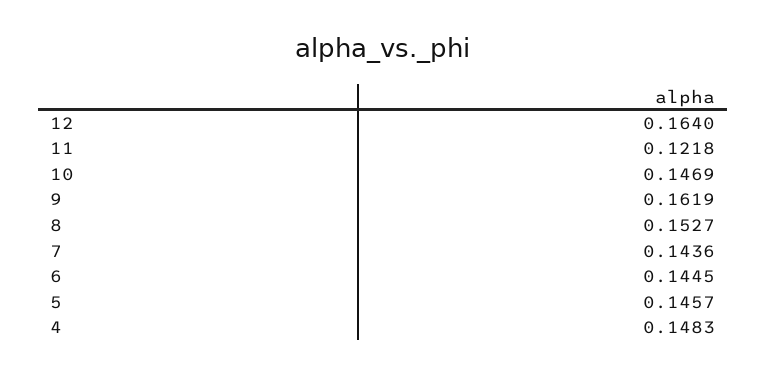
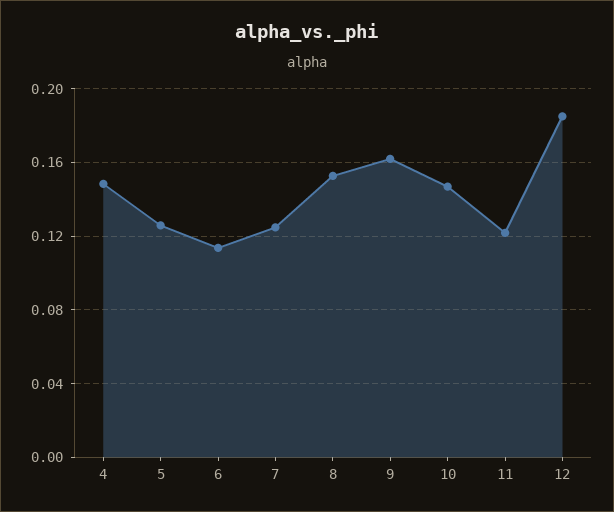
  {
-   "12": 0.164,
+   "12": 0.185,
    "11": 0.1218,
    "10": 0.1469,
    "9": 0.1619,
    "8": 0.1527,
-   "7": 0.1436,
+   "7": 0.125,
-   "6": 0.1445,
+   "6": 0.115,
-   "5": 0.1457,
+   "5": 0.125,
    "4": 0.1483
  }

